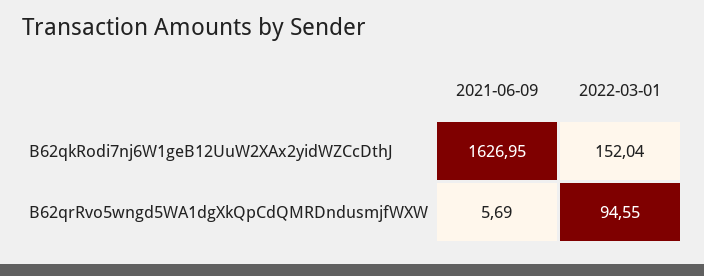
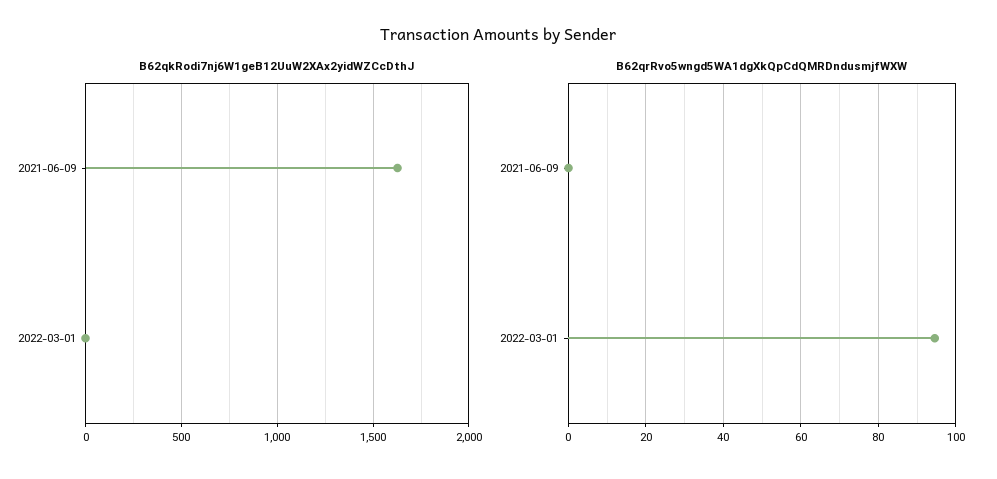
  {
    "B62qkRodi7nj6W1geB12UuW2XAx2yidWZCcDthJ": {
      "2021-06-09": 1626.95,
-     "2022-03-01": 152.04
+     "2022-03-01": 0
    },
    "B62qrRvo5wngd5WA1dgXkQpCdQMRDndusmjfWXW": {
-     "2021-06-09": 5.69,
+     "2021-06-09": 0,
      "2022-03-01": 94.55
    }
  }

